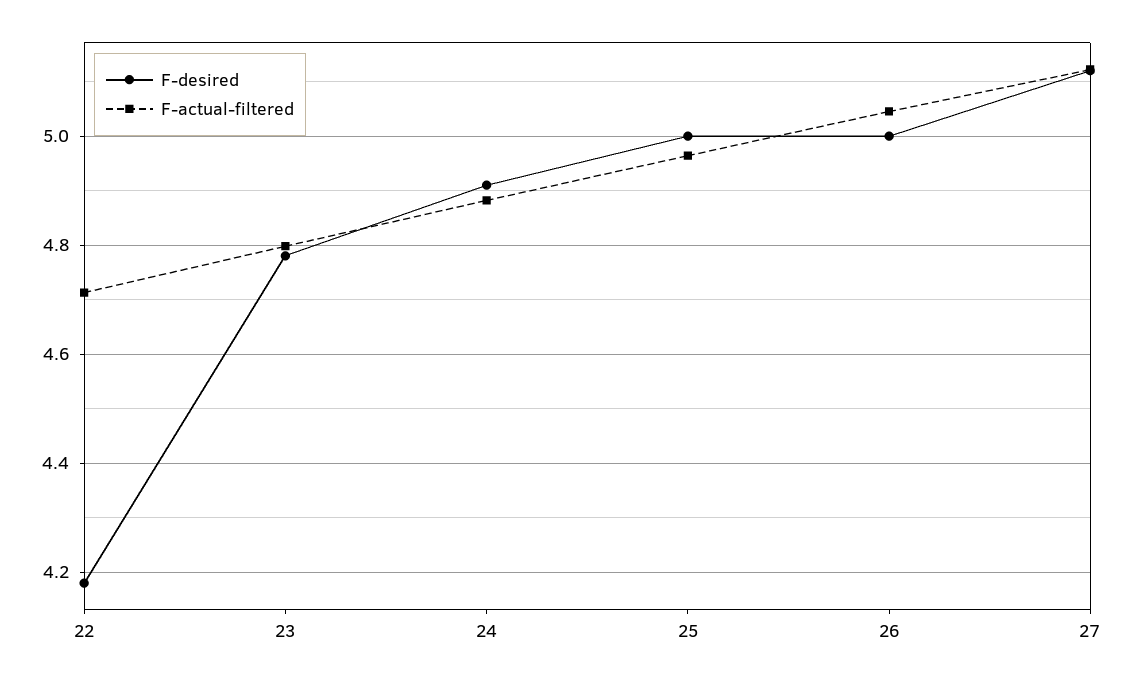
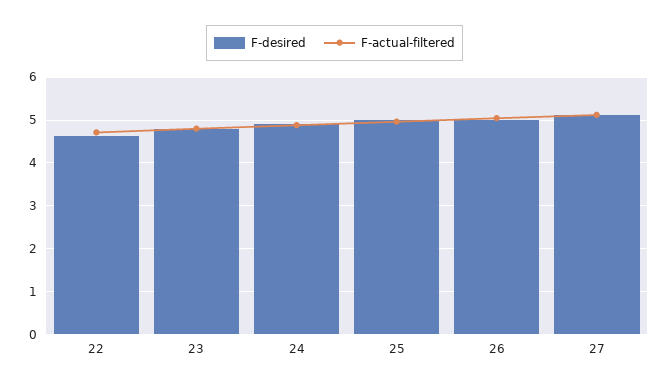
  {
    "F-desired": {
-     "22": 4.18,
+     "22": 4.6,
      "23": 4.78,
      "24": 4.92,
      "25": 5,
      "26": 5,
      "27": 5.12
    },
    "F-actual-filtered": {
      "22": 4.72,
      "23": 4.8,
      "24": 4.88,
      "25": 4.96,
      "26": 5.04,
      "27": 5.12
    }
  }

